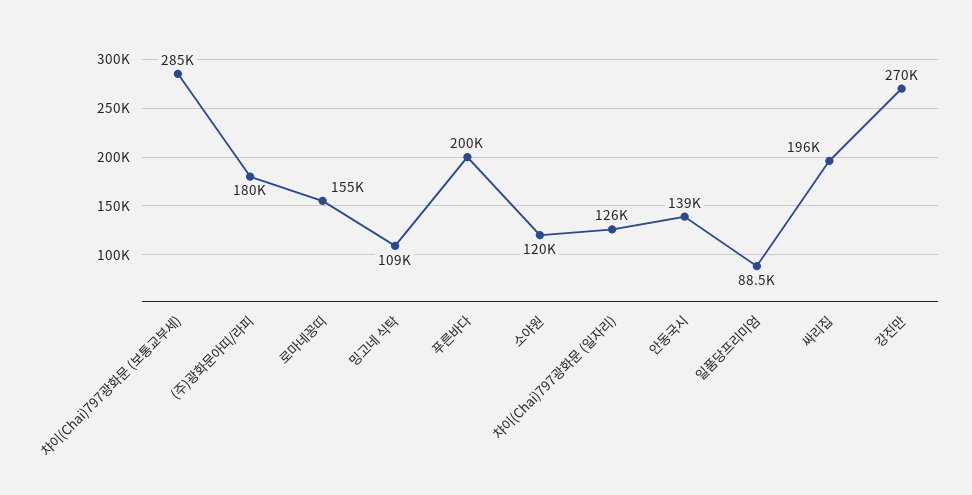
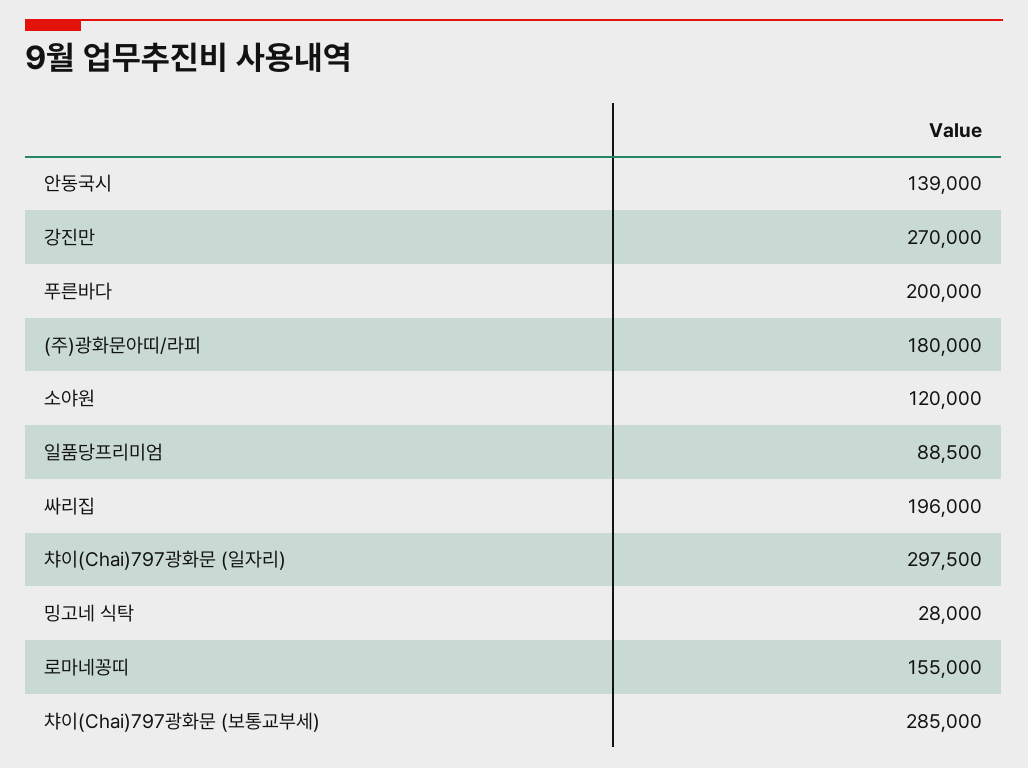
  {
    "챠이(Chai)797광화문 (보통교부세)": 285000,
    "(주)광화문아띠/라피": 180000,
    "로마네꽁띠": 155000,
-   "밍고네 식탁": 109000,
+   "밍고네 식탁": 28000,
    "푸른바다": 200000,
    "소야원": 120000,
-   "챠이(Chai)797광화문 (일자리)": 126000,
+   "챠이(Chai)797광화문 (일자리)": 297500,
    "안동국시": 139000,
    "일품당프리미엄": 88500,
    "싸리집": 196000,
    "강진만": 270000
  }

